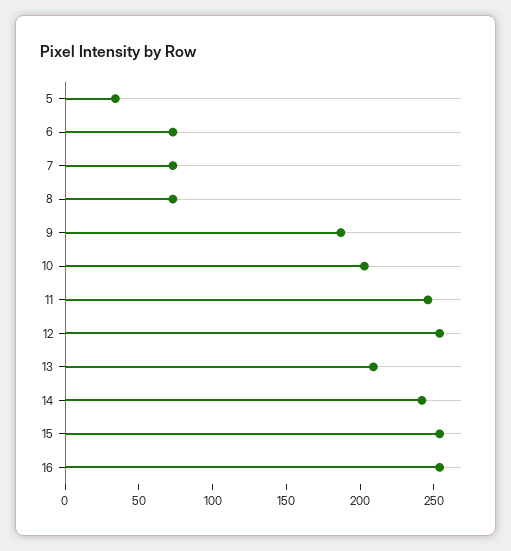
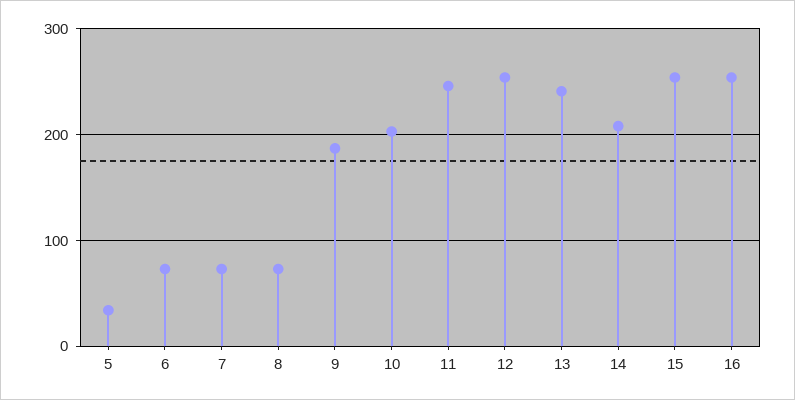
  {
    "5": 30,
    "6": 70,
    "7": 70,
    "8": 70,
    "9": 190,
    "10": 200,
    "11": 250,
    "12": 250,
-   "13": 210,
+   "13": 240,
-   "14": 240,
+   "14": 210,
    "15": 250,
    "16": 250
  }

